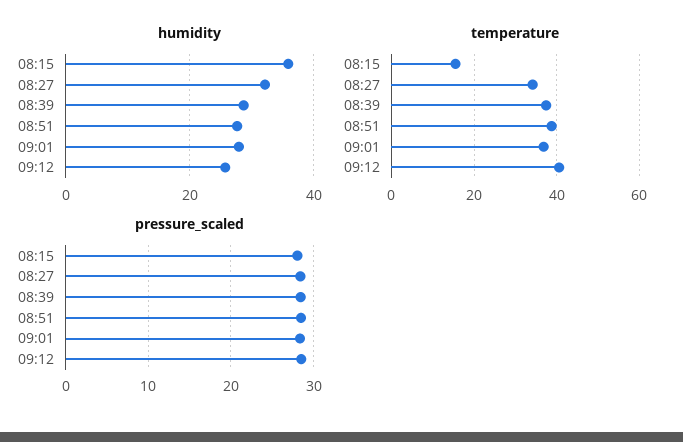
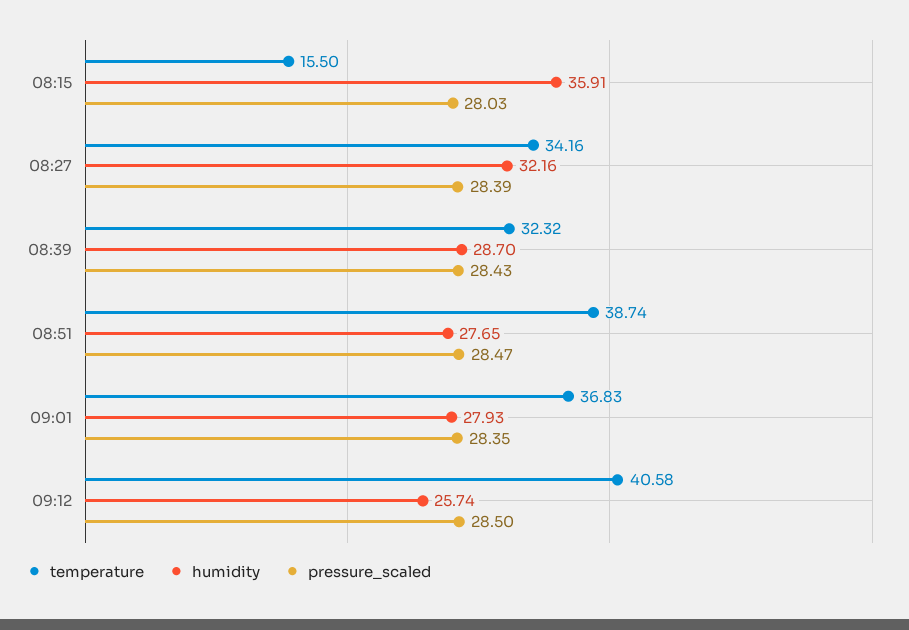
  {
    "humidity": {
      "08:15": 35.91,
      "08:27": 32.16,
      "08:39": 28.7,
      "08:51": 27.65,
      "09:01": 27.93,
      "09:12": 25.74
    },
    "temperature": {
      "08:15": 15.5,
      "08:27": 34.16,
-     "08:39": 38,
+     "08:39": 32.32,
      "08:51": 38.74,
      "09:01": 36.83,
      "09:12": 40.58
    },
    "pressure_scaled": {
      "08:15": 28.03,
      "08:27": 28.39,
      "08:39": 28.43,
      "08:51": 28.47,
      "09:01": 28.35,
      "09:12": 28.5
    }
  }

